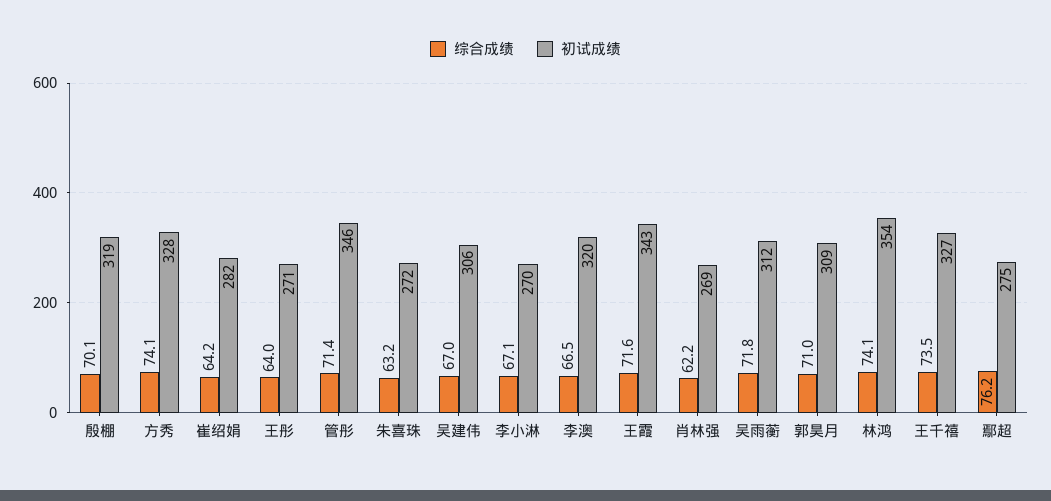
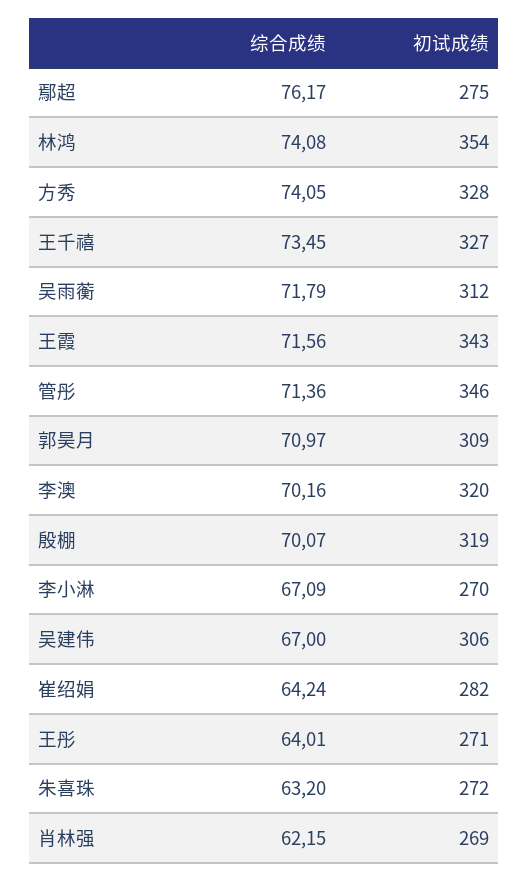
  {
    "综合成绩": {
      "殷棚": 70.07,
      "方秀": 74.05,
      "崔绍娟": 64.24,
      "王彤": 64.01,
      "管彤": 71.36,
      "朱喜珠": 63.2,
      "吴建伟": 67,
      "李小淋": 67.09,
-     "李澳": 66.5,
+     "李澳": 70.16,
      "王霞": 71.56,
      "肖林强": 62.15,
      "吴雨蘅": 71.79,
      "郭昊月": 70.97,
      "林鸿": 74.08,
      "王千禧": 73.45,
      "鄢超": 76.17
    },
    "初试成绩": {
      "殷棚": 319,
      "方秀": 328,
      "崔绍娟": 282,
      "王彤": 271,
      "管彤": 346,
      "朱喜珠": 272,
      "吴建伟": 306,
      "李小淋": 270,
      "李澳": 320,
      "王霞": 343,
      "肖林强": 269,
      "吴雨蘅": 312,
      "郭昊月": 309,
      "林鸿": 354,
      "王千禧": 327,
      "鄢超": 275
    }
  }

